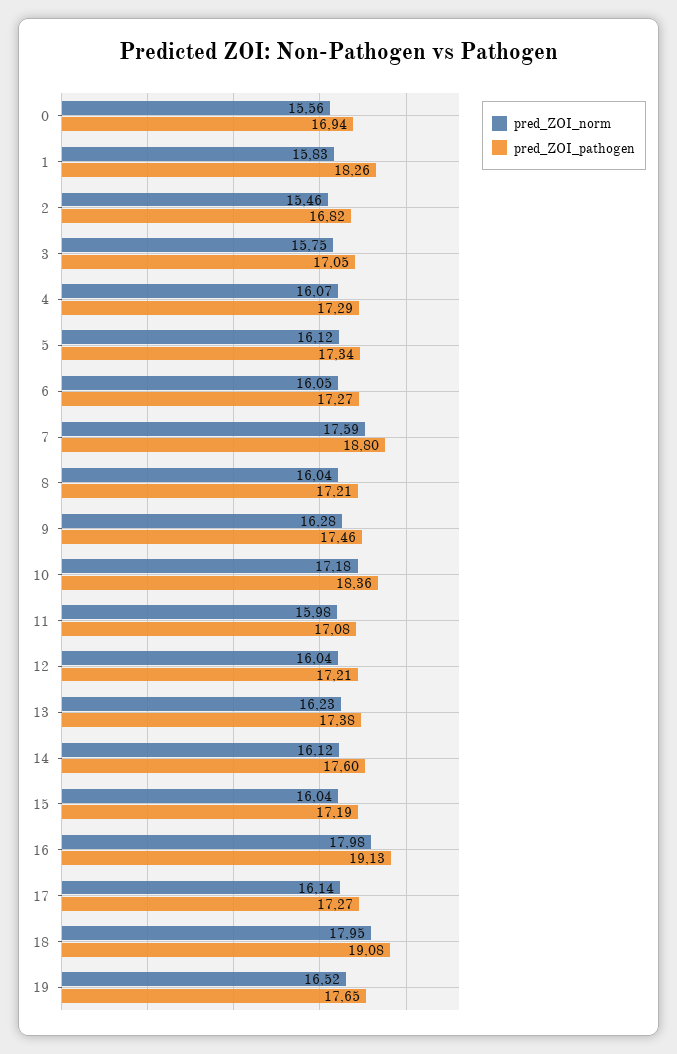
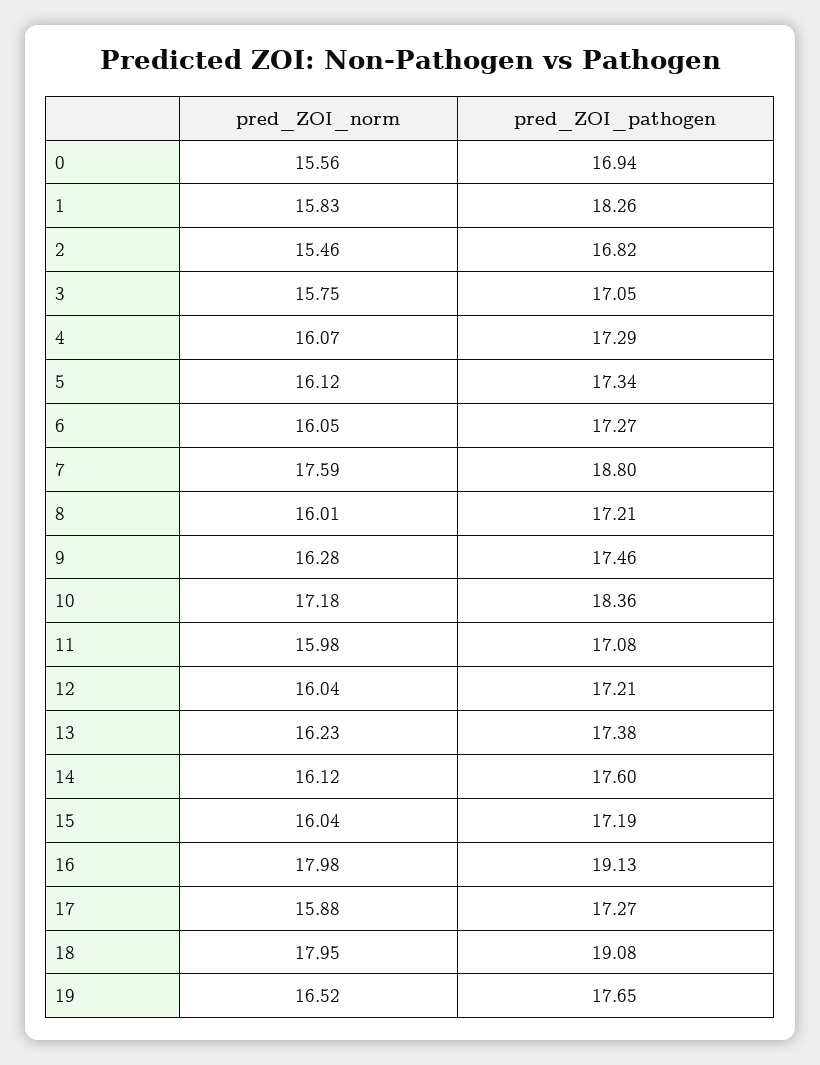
  {
    "pred_ZOI_norm": {
      "0": 15.56,
      "1": 15.83,
      "2": 15.46,
      "3": 15.75,
      "4": 16.07,
      "5": 16.12,
      "6": 16.05,
      "7": 17.59,
-     "8": 16.04,
+     "8": 16.01,
      "9": 16.28,
      "10": 17.18,
      "11": 15.98,
      "12": 16.04,
      "13": 16.23,
      "14": 16.12,
      "15": 16.04,
      "16": 17.98,
-     "17": 16.14,
+     "17": 15.88,
      "18": 17.95,
      "19": 16.52
    },
    "pred_ZOI_pathogen": {
      "0": 16.94,
      "1": 18.26,
      "2": 16.82,
      "3": 17.05,
      "4": 17.29,
      "5": 17.34,
      "6": 17.27,
      "7": 18.8,
      "8": 17.21,
      "9": 17.46,
      "10": 18.36,
      "11": 17.08,
      "12": 17.21,
      "13": 17.38,
      "14": 17.6,
      "15": 17.19,
      "16": 19.13,
      "17": 17.27,
      "18": 19.08,
      "19": 17.65
    }
  }

